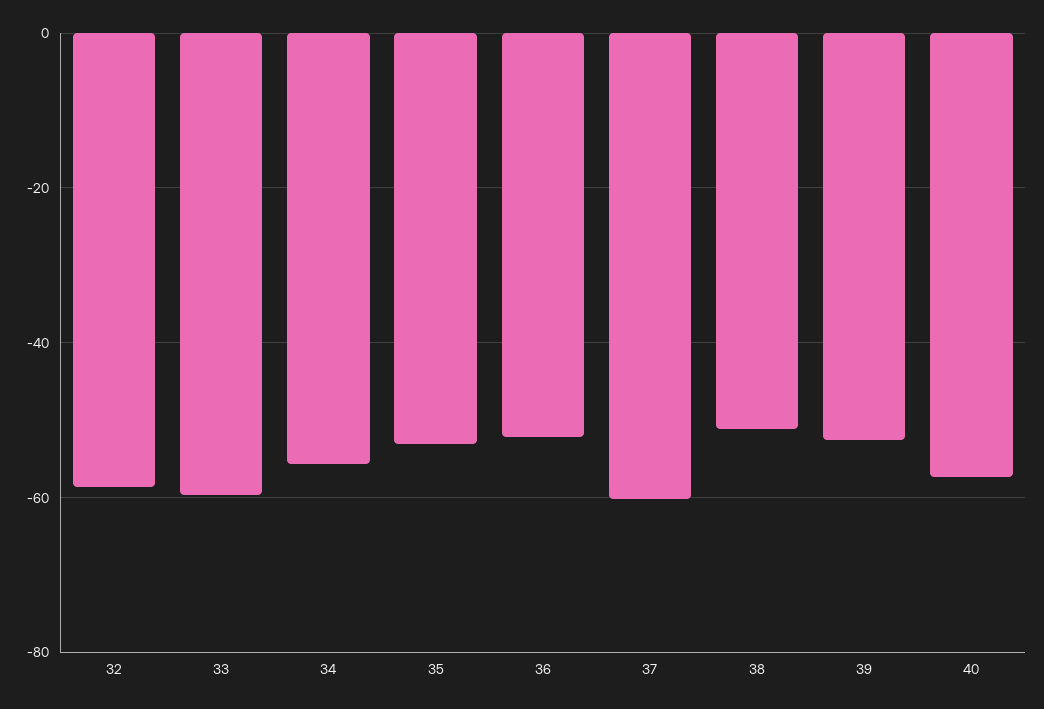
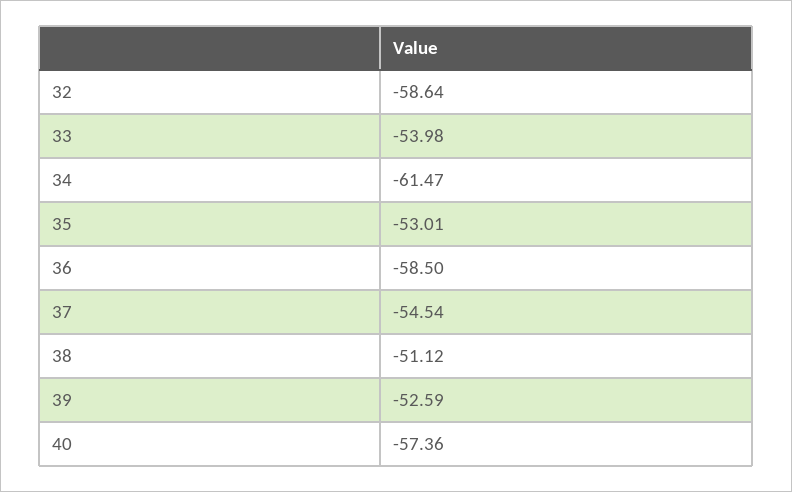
  {
    "32": -58.64,
-   "33": -60,
+   "33": -53.98,
-   "34": -56,
+   "34": -61.47,
    "35": -53.01,
-   "36": -52,
+   "36": -58.5,
-   "37": -60,
+   "37": -54.54,
    "38": -51.12,
    "39": -52.59,
    "40": -57.36
  }

